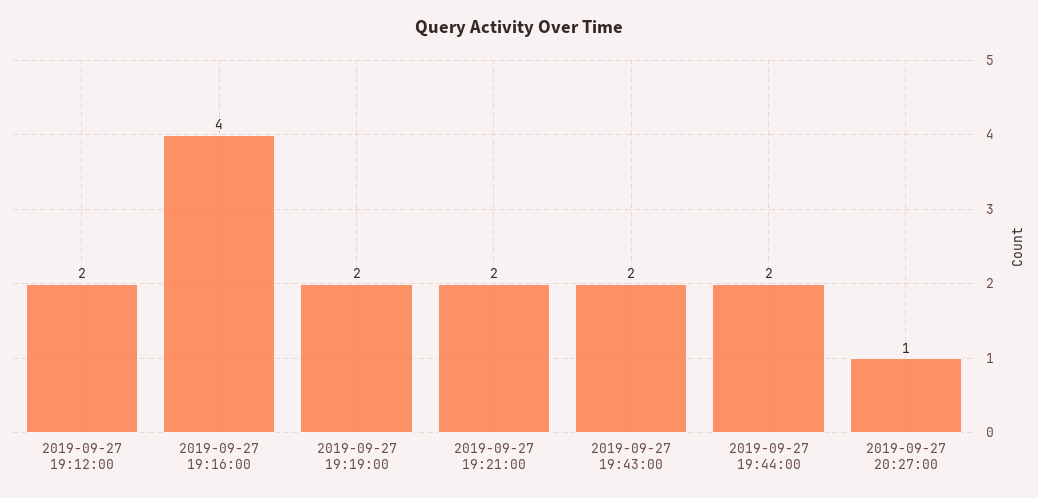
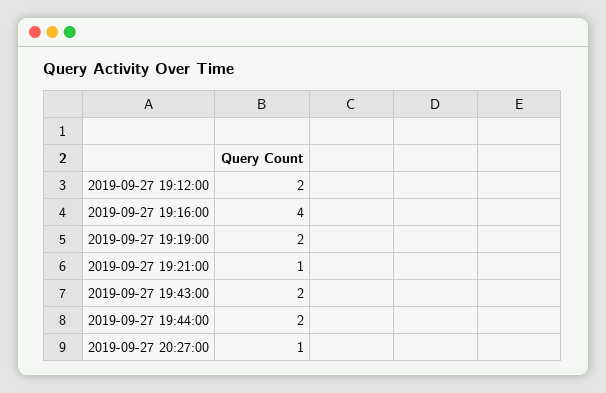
  {
    "2019-09-27 19:12:00": 2,
    "2019-09-27 19:16:00": 4,
    "2019-09-27 19:19:00": 2,
-   "2019-09-27 19:21:00": 2,
+   "2019-09-27 19:21:00": 1,
    "2019-09-27 19:43:00": 2,
    "2019-09-27 19:44:00": 2,
    "2019-09-27 20:27:00": 1
  }

